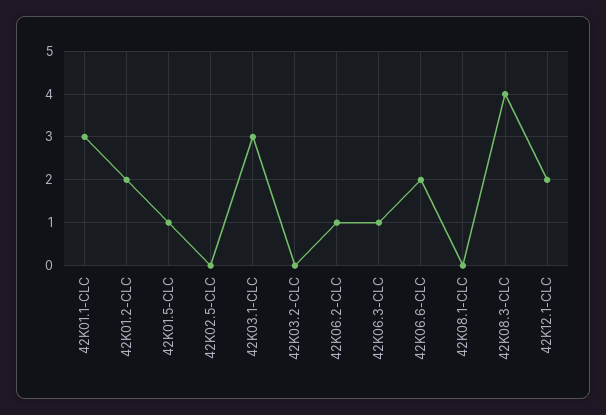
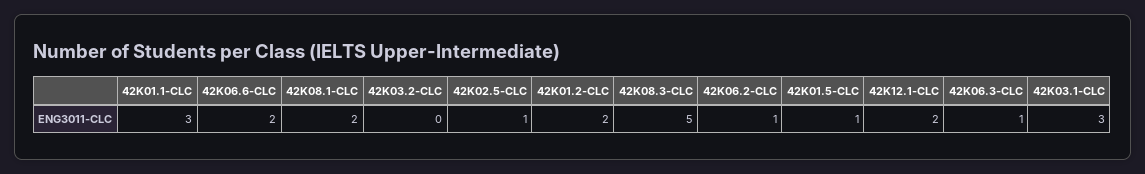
  {
    "42K01.1-CLC": 3,
    "42K01.2-CLC": 2,
    "42K01.5-CLC": 1,
-   "42K02.5-CLC": 0,
+   "42K02.5-CLC": 1,
    "42K03.1-CLC": 3,
    "42K03.2-CLC": 0,
    "42K06.2-CLC": 1,
    "42K06.3-CLC": 1,
    "42K06.6-CLC": 2,
-   "42K08.1-CLC": 0,
+   "42K08.1-CLC": 2,
-   "42K08.3-CLC": 4,
+   "42K08.3-CLC": 5,
    "42K12.1-CLC": 2
  }

